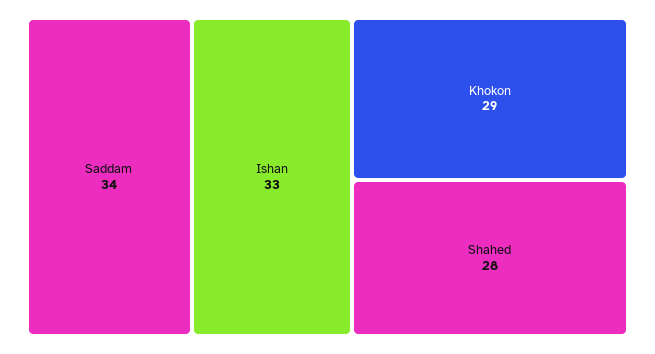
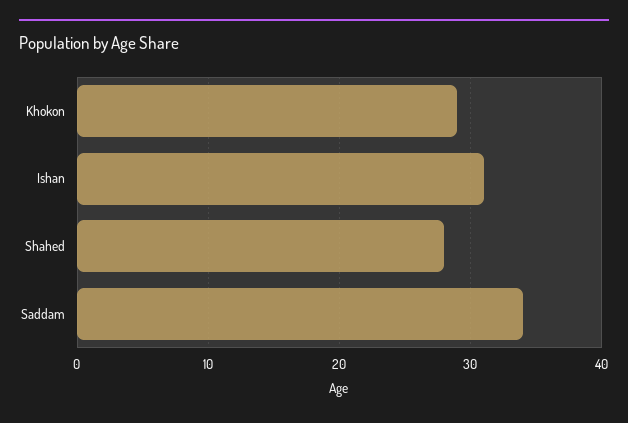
  {
    "Saddam": 34,
-   "Ishan": 33,
+   "Ishan": 31,
    "Khokon": 29,
    "Shahed": 28
  }

